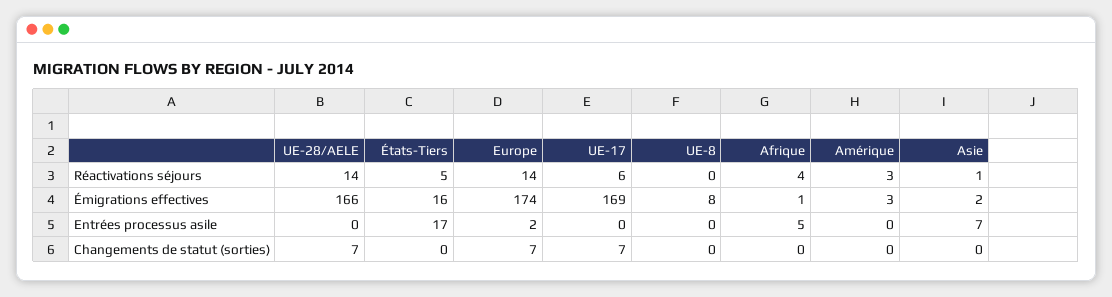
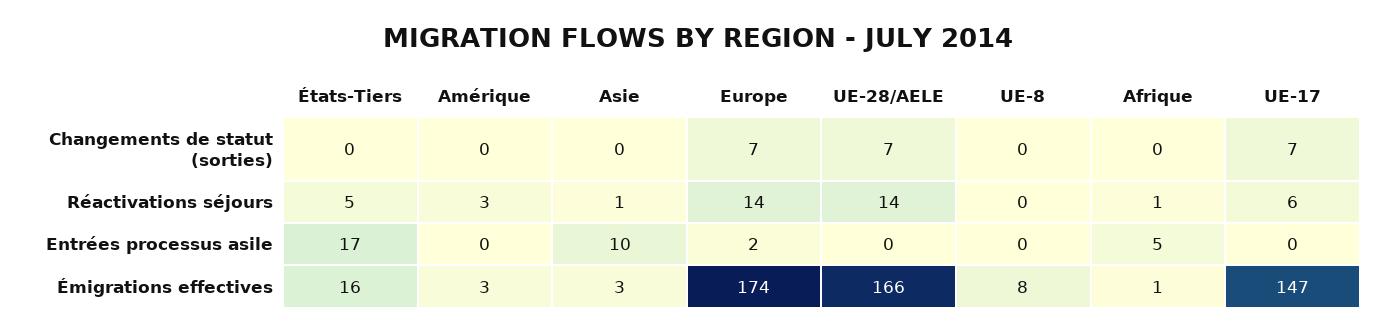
  {
    "UE-28/AELE": {
      "Réactivations séjours": 14,
      "Émigrations effectives": 166,
      "Entrées processus asile": 0,
      "Changements de statut (sorties)": 7
    },
    "États-Tiers": {
      "Réactivations séjours": 5,
      "Émigrations effectives": 16,
      "Entrées processus asile": 17,
      "Changements de statut (sorties)": 0
    },
    "Europe": {
      "Réactivations séjours": 14,
      "Émigrations effectives": 174,
      "Entrées processus asile": 2,
      "Changements de statut (sorties)": 7
    },
    "UE-17": {
      "Réactivations séjours": 6,
-     "Émigrations effectives": 169,
+     "Émigrations effectives": 147,
      "Entrées processus asile": 0,
      "Changements de statut (sorties)": 7
    },
    "UE-8": {
      "Réactivations séjours": 0,
      "Émigrations effectives": 8,
      "Entrées processus asile": 0,
      "Changements de statut (sorties)": 0
    },
    "Afrique": {
-     "Réactivations séjours": 4,
+     "Réactivations séjours": 1,
      "Émigrations effectives": 1,
      "Entrées processus asile": 5,
      "Changements de statut (sorties)": 0
    },
    "Amérique": {
      "Réactivations séjours": 3,
      "Émigrations effectives": 3,
      "Entrées processus asile": 0,
      "Changements de statut (sorties)": 0
    },
    "Asie": {
      "Réactivations séjours": 1,
-     "Émigrations effectives": 2,
+     "Émigrations effectives": 3,
-     "Entrées processus asile": 7,
+     "Entrées processus asile": 10,
      "Changements de statut (sorties)": 0
    }
  }

